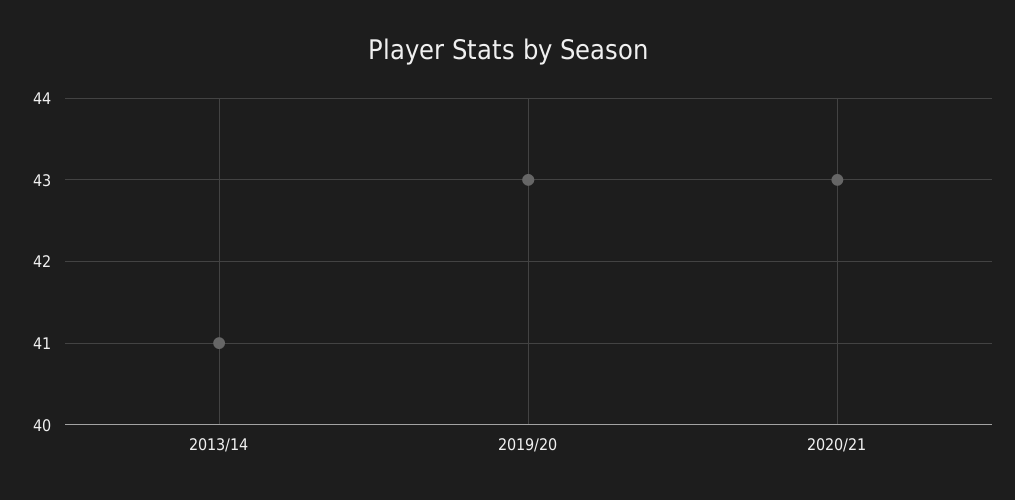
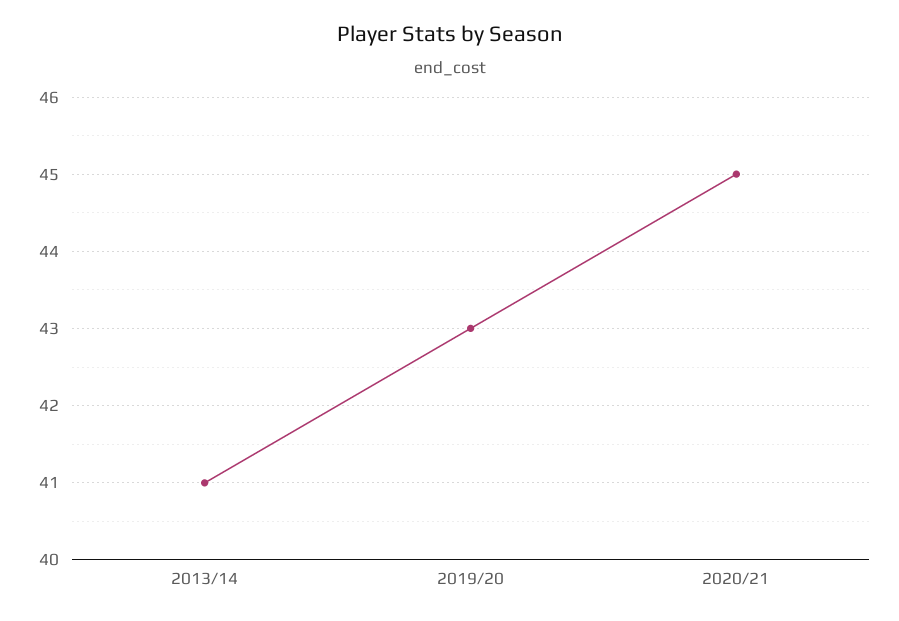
  {
    "2013/14": 41,
    "2019/20": 43,
-   "2020/21": 43
+   "2020/21": 45
  }

